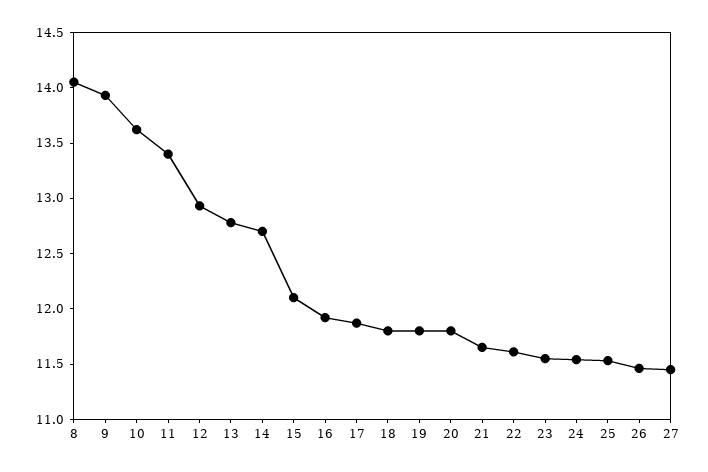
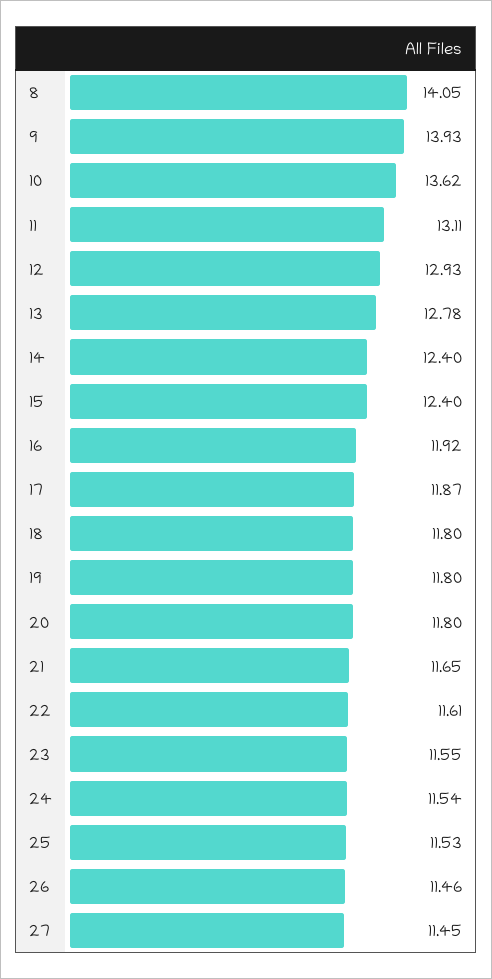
  {
    "8": 14.05,
    "9": 13.93,
    "10": 13.62,
-   "11": 13.4,
+   "11": 13.11,
    "12": 12.93,
    "13": 12.78,
-   "14": 12.7,
+   "14": 12.4,
-   "15": 12.1,
+   "15": 12.4,
    "16": 11.92,
    "17": 11.87,
    "18": 11.8,
    "19": 11.8,
    "20": 11.8,
    "21": 11.65,
    "22": 11.61,
    "23": 11.55,
    "24": 11.54,
    "25": 11.53,
    "26": 11.46,
    "27": 11.45
  }

